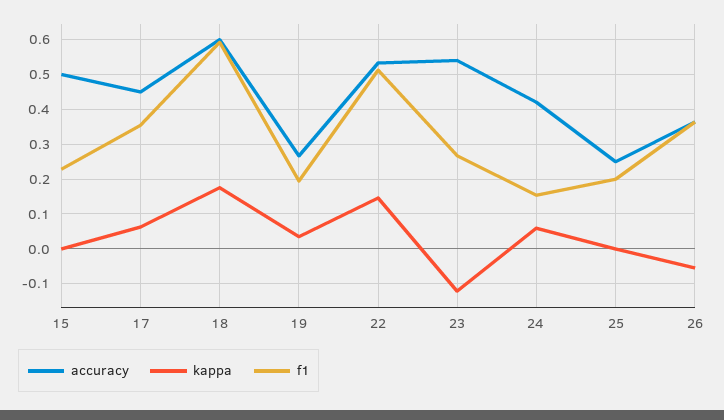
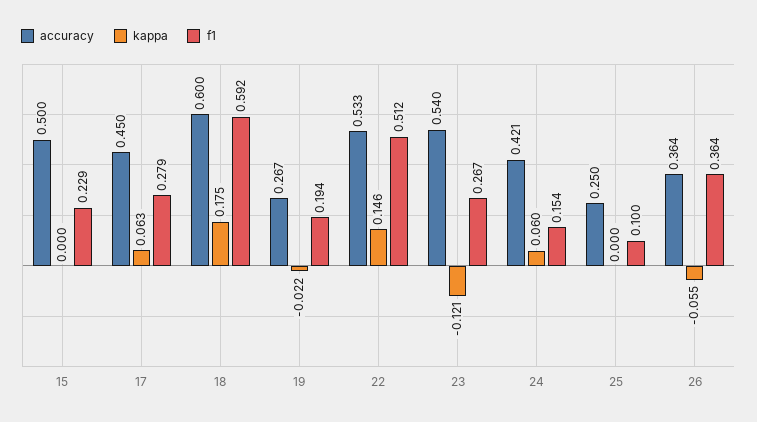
  {
    "accuracy": {
      "15": 0.5,
      "17": 0.45,
      "18": 0.6,
      "19": 0.267,
      "22": 0.533,
      "23": 0.54,
      "24": 0.421,
      "25": 0.25,
      "26": 0.364
    },
    "kappa": {
      "15": 0,
      "17": 0.063,
      "18": 0.175,
-     "19": 0.04,
+     "19": -0.022,
      "22": 0.146,
      "23": -0.121,
      "24": 0.06,
      "25": 0,
      "26": -0.055
    },
    "f1": {
      "15": 0.229,
-     "17": 0.36,
+     "17": 0.279,
      "18": 0.592,
      "19": 0.194,
      "22": 0.512,
      "23": 0.267,
      "24": 0.154,
-     "25": 0.2,
+     "25": 0.1,
      "26": 0.364
    }
  }

